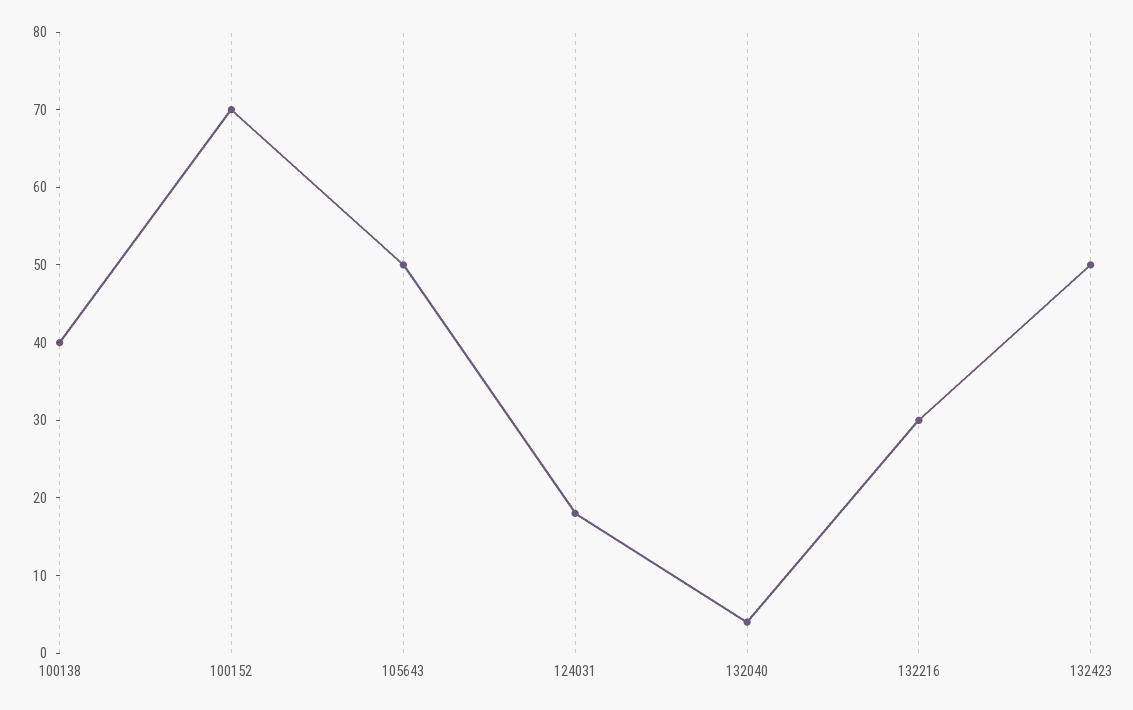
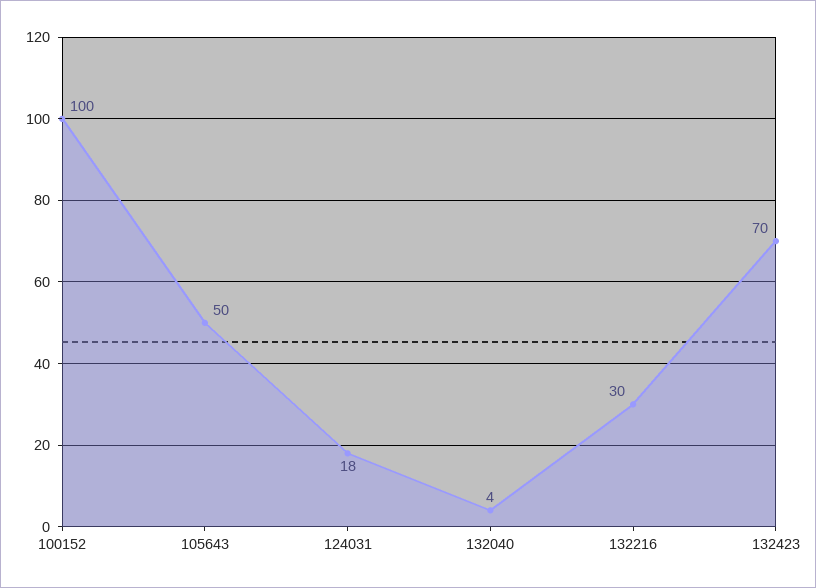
  {
-   "100138": 40,
-   "100152": 70,
+   "100152": 100,
    "105643": 50,
    "124031": 18,
    "132040": 4,
    "132216": 30,
-   "132423": 50
+   "132423": 70
  }

